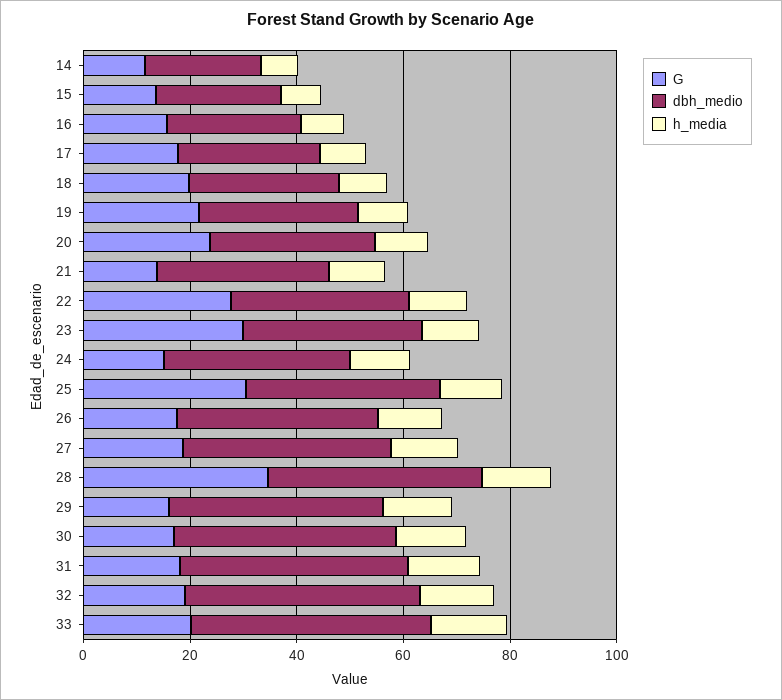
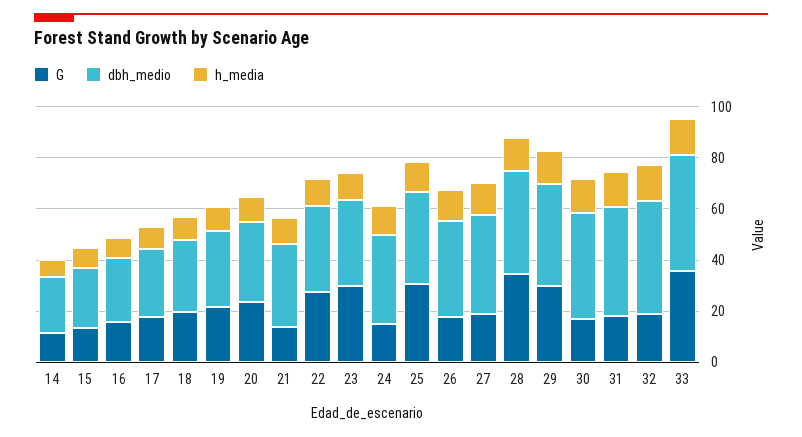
  {
    "G": {
      "14": 10,
      "15": 15,
      "16": 15,
      "17": 20,
      "18": 20,
      "19": 20,
      "20": 25,
      "21": 15,
      "22": 30,
      "23": 30,
      "24": 15,
      "25": 30,
      "26": 20,
      "27": 20,
      "28": 35,
-     "29": 15,
+     "29": 30,
      "30": 15,
      "31": 20,
      "32": 20,
-     "33": 20
+     "33": 35
    },
    "dbh_medio": {
      "14": 20,
      "15": 25,
      "16": 25,
      "17": 25,
      "18": 30,
      "19": 30,
      "20": 30,
      "21": 30,
      "22": 35,
      "23": 35,
      "24": 35,
      "25": 35,
      "26": 40,
      "27": 40,
      "28": 40,
      "29": 40,
      "30": 40,
      "31": 45,
      "32": 45,
      "33": 45
    },
    "h_media": {
      "14": 5,
      "15": 5,
      "16": 10,
      "17": 10,
      "18": 10,
      "19": 10,
      "20": 10,
      "21": 10,
      "22": 10,
      "23": 10,
      "24": 10,
      "25": 10,
      "26": 10,
      "27": 10,
      "28": 15,
      "29": 15,
      "30": 15,
      "31": 15,
      "32": 15,
      "33": 15
    }
  }

